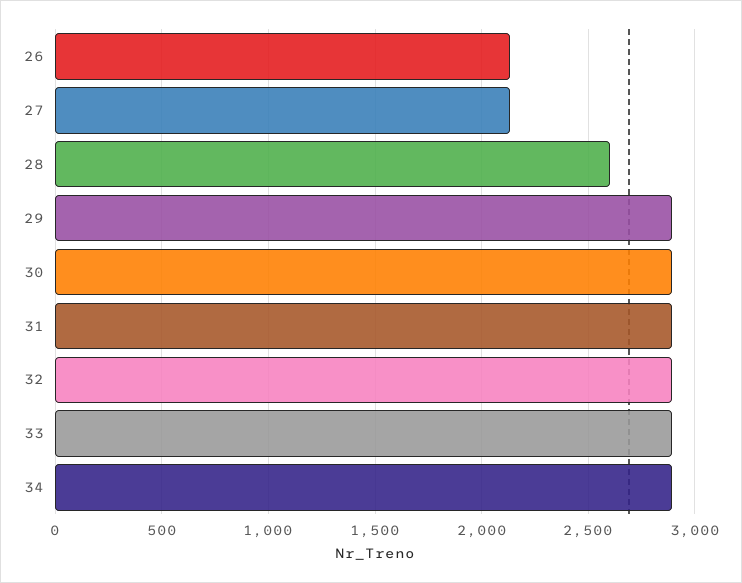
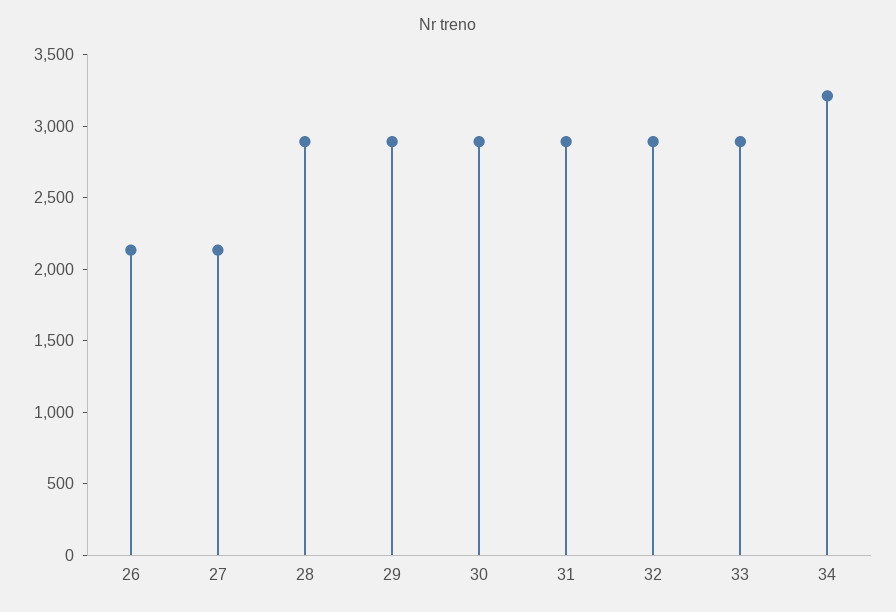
  {
    "26": 2150,
    "27": 2150,
-   "28": 2600,
+   "28": 2900,
    "29": 2900,
    "30": 2900,
    "31": 2900,
    "32": 2900,
    "33": 2900,
-   "34": 2900
+   "34": 3200
  }

